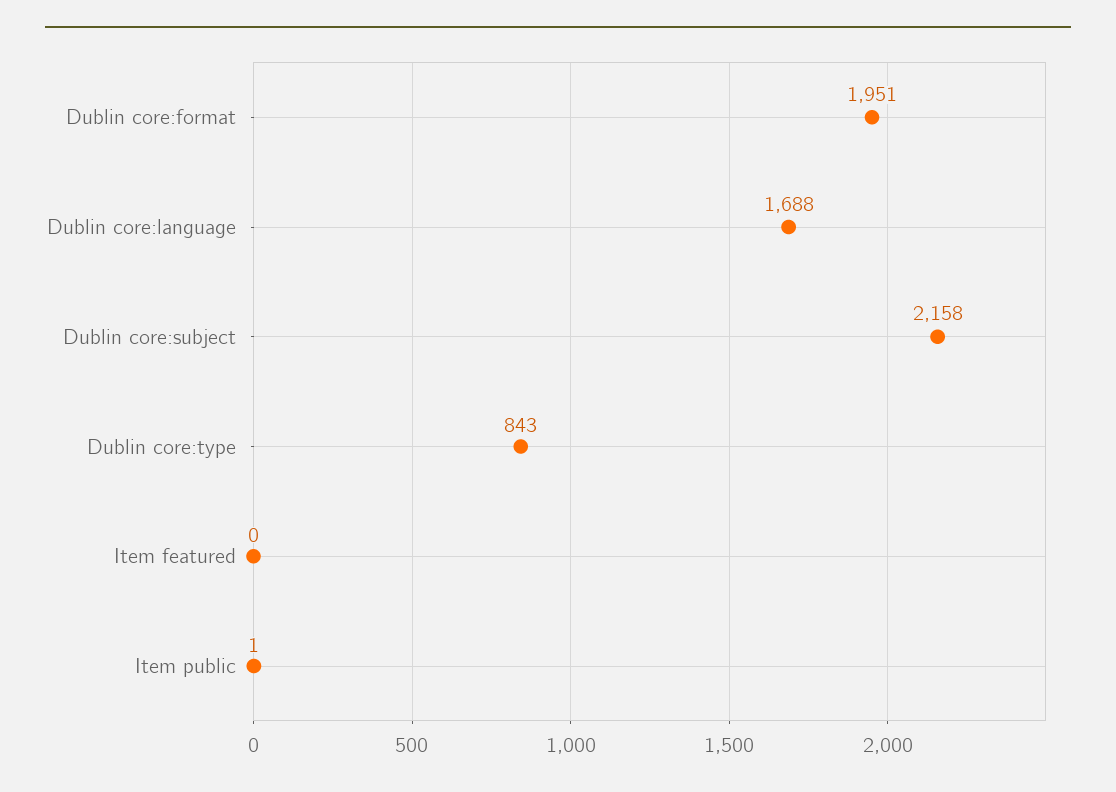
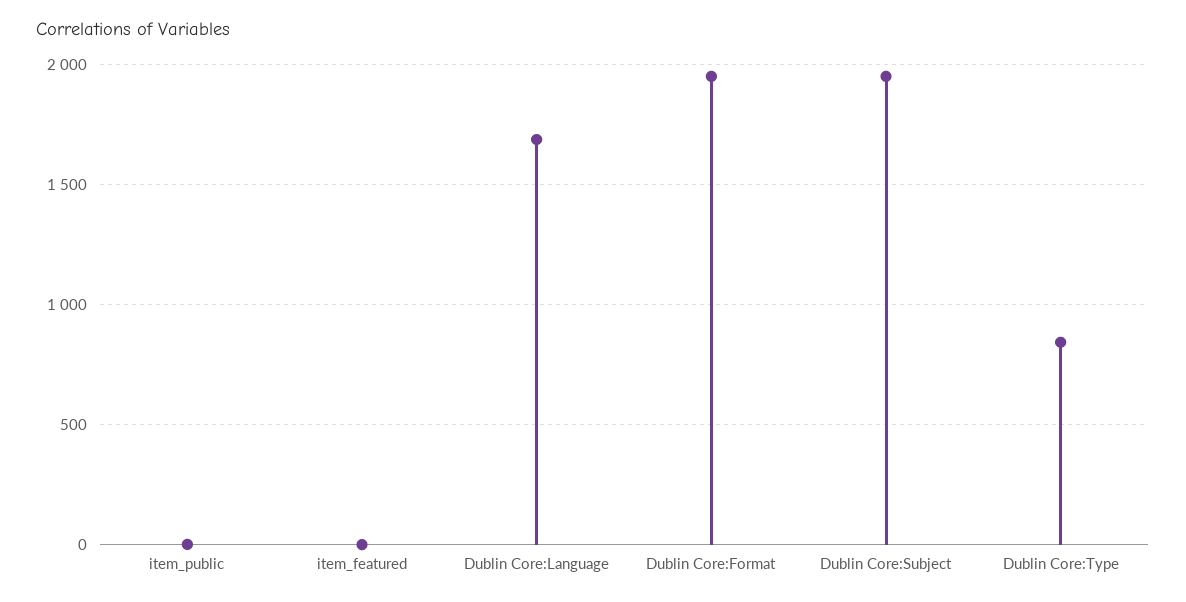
  {
    "Dublin core:format": 1951,
    "Dublin core:language": 1688,
-   "Dublin core:subject": 2158,
+   "Dublin core:subject": 1950,
    "Dublin core:type": 843,
    "Item featured": 0,
    "Item public": 1
  }

